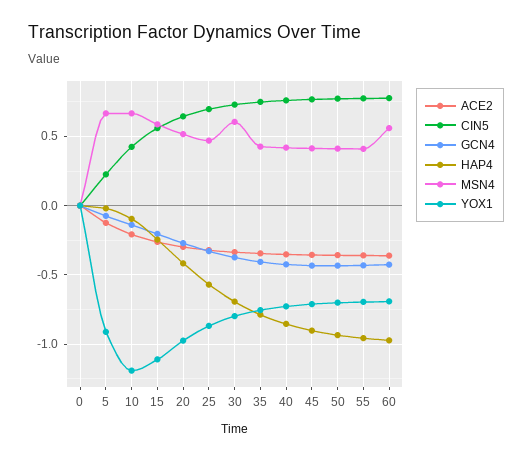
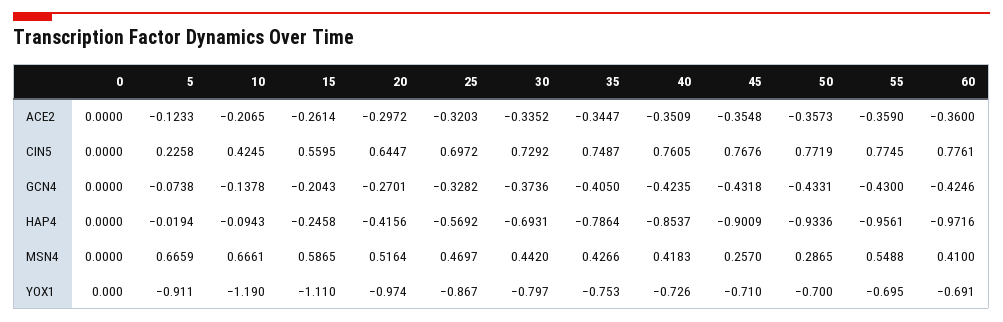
  {
    "ACE2": {
      "0": 0,
      "5": -0.1233,
      "10": -0.2065,
      "15": -0.2614,
      "20": -0.2972,
      "25": -0.3203,
      "30": -0.3352,
      "35": -0.3447,
      "40": -0.3509,
      "45": -0.3548,
      "50": -0.3573,
      "55": -0.359,
      "60": -0.36
    },
    "CIN5": {
      "0": 0,
      "5": 0.2258,
      "10": 0.4245,
      "15": 0.5595,
      "20": 0.6447,
      "25": 0.6972,
      "30": 0.7292,
      "35": 0.7487,
      "40": 0.7605,
      "45": 0.7676,
      "50": 0.7719,
      "55": 0.7745,
      "60": 0.7761
    },
    "GCN4": {
      "0": 0,
      "5": -0.0738,
      "10": -0.1378,
      "15": -0.2043,
      "20": -0.2701,
      "25": -0.3282,
      "30": -0.3736,
      "35": -0.405,
      "40": -0.4235,
      "45": -0.4318,
      "50": -0.4331,
      "55": -0.43,
      "60": -0.4246
    },
    "HAP4": {
      "0": 0,
      "5": -0.0194,
      "10": -0.0943,
      "15": -0.2458,
      "20": -0.4156,
      "25": -0.5692,
      "30": -0.6931,
      "35": -0.7864,
      "40": -0.8537,
      "45": -0.9009,
      "50": -0.9336,
      "55": -0.9561,
      "60": -0.9716
    },
    "MSN4": {
      "0": 0,
      "5": 0.6659,
      "10": 0.6661,
      "15": 0.5865,
      "20": 0.5164,
      "25": 0.4697,
-     "30": 0.6,
+     "30": 0.442,
      "35": 0.4266,
      "40": 0.4183,
-     "45": 0.4,
+     "45": 0.257,
-     "50": 0.4,
+     "50": 0.2865,
-     "55": 0.4,
+     "55": 0.5488,
-     "60": 0.55
+     "60": 0.41
    },
    "YOX1": {
      "0": 0,
      "5": -0.911,
      "10": -1.19,
      "15": -1.11,
      "20": -0.974,
      "25": -0.867,
      "30": -0.797,
      "35": -0.753,
      "40": -0.726,
      "45": -0.71,
      "50": -0.7,
      "55": -0.695,
      "60": -0.691
    }
  }

